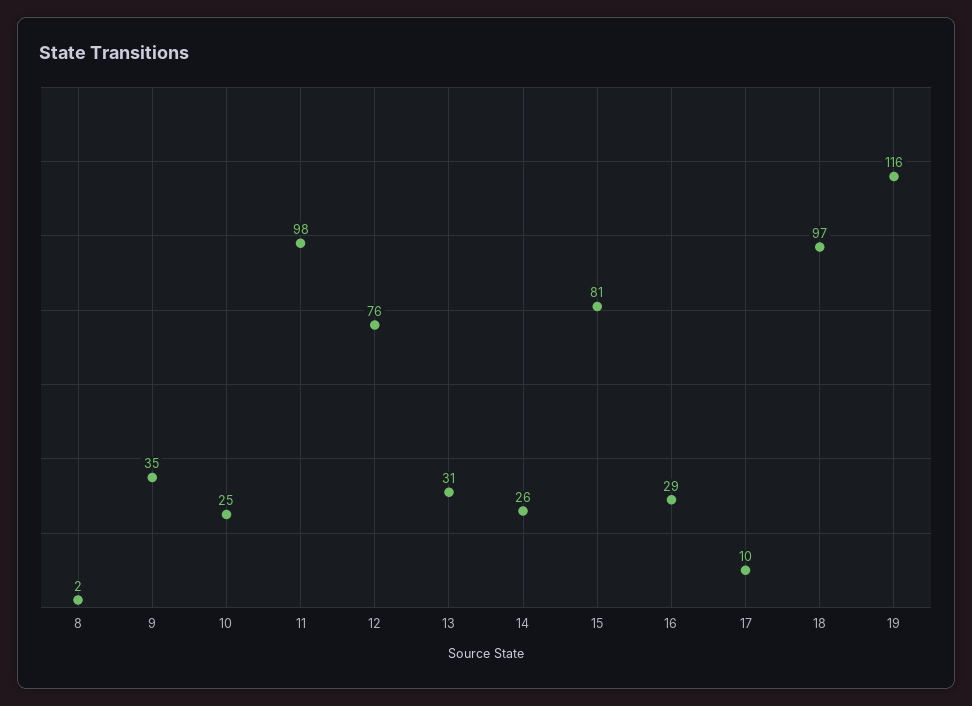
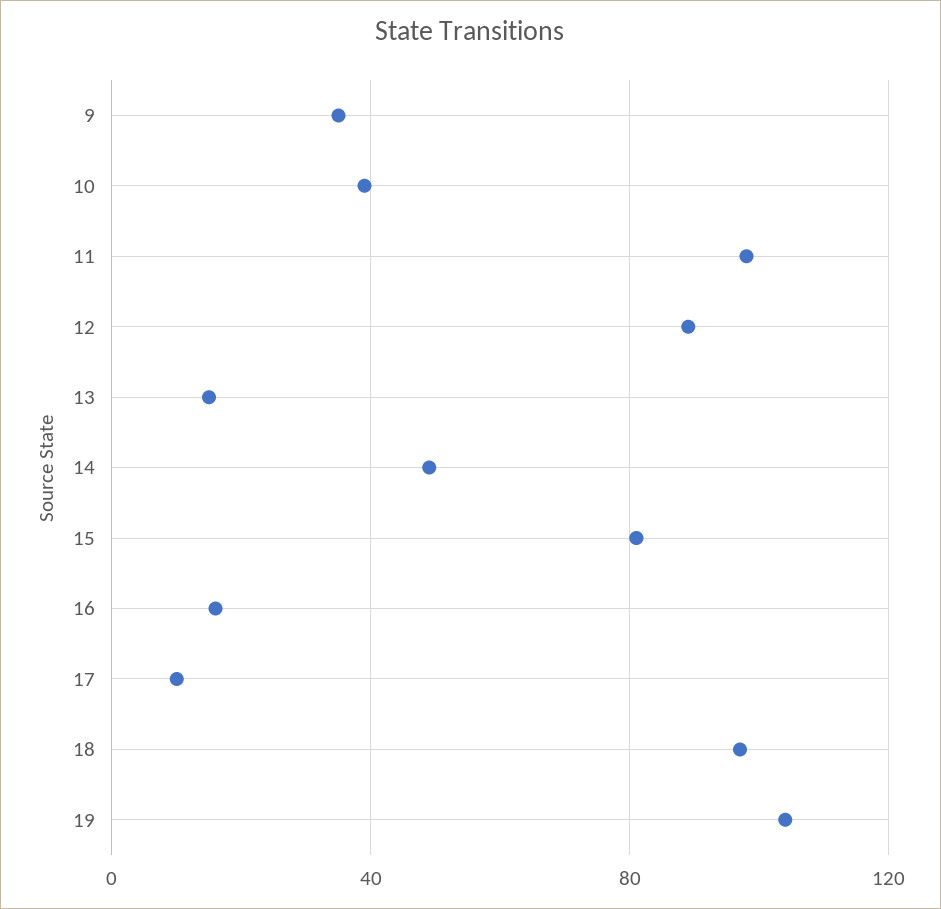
  {
-   "8": 2,
    "9": 35,
-   "10": 25,
+   "10": 40,
    "11": 98,
-   "12": 76,
+   "12": 90,
-   "13": 31,
+   "13": 15,
-   "14": 26,
+   "14": 50,
    "15": 81,
-   "16": 29,
+   "16": 15,
    "17": 10,
    "18": 97,
-   "19": 116
+   "19": 105
  }

